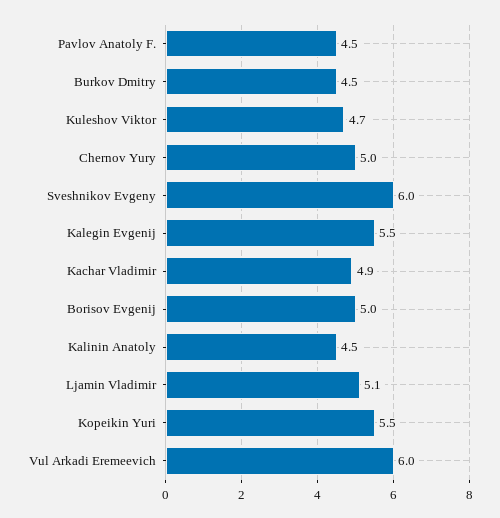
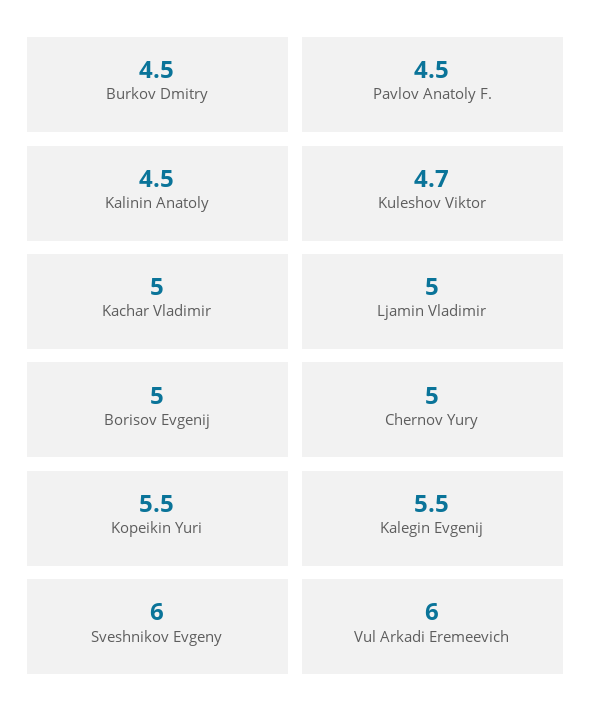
  {
    "Pavlov Anatoly F.": 4.5,
    "Burkov Dmitry": 4.5,
    "Kuleshov Viktor": 4.7,
    "Chernov Yury": 5,
    "Sveshnikov Evgeny": 6,
    "Kalegin Evgenij": 5.5,
-   "Kachar Vladimir": 4.9,
+   "Kachar Vladimir": 5,
    "Borisov Evgenij": 5,
    "Kalinin Anatoly": 4.5,
-   "Ljamin Vladimir": 5.1,
+   "Ljamin Vladimir": 5,
    "Kopeikin Yuri": 5.5,
    "Vul Arkadi Eremeevich": 6
  }

